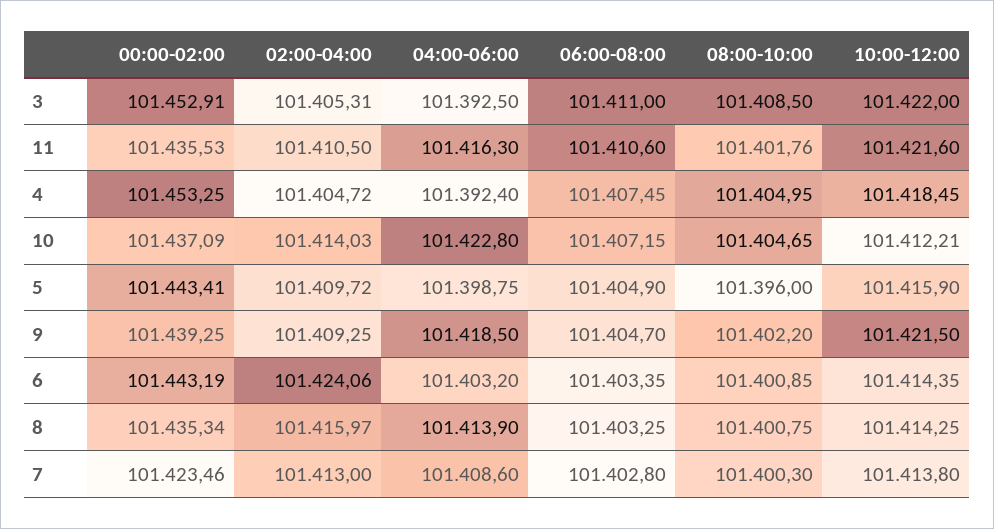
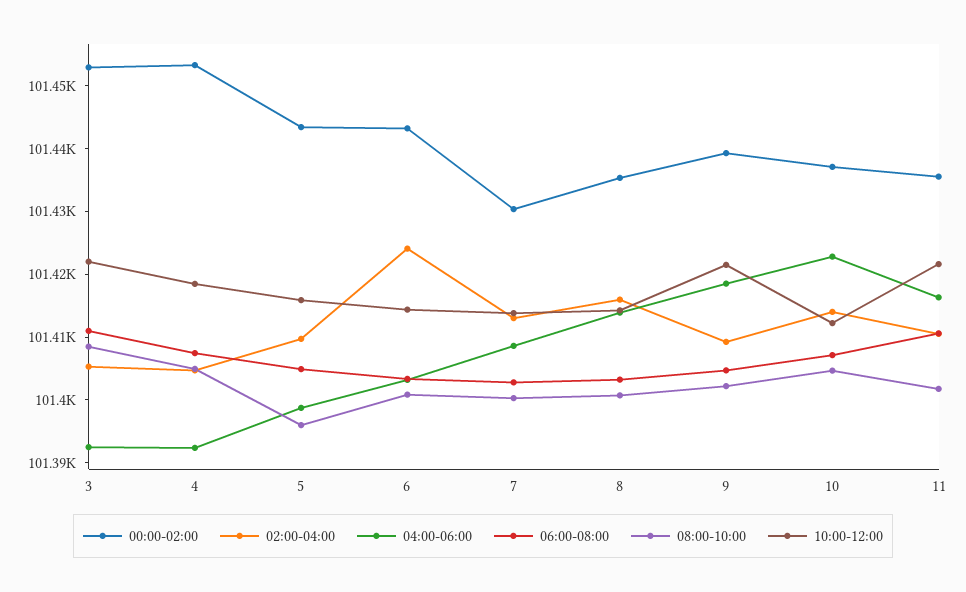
  {
    "00:00-02:00": {
      "3": 101452.91,
      "11": 101435.53,
      "4": 101453.25,
      "10": 101437.09,
      "5": 101443.41,
      "9": 101439.25,
      "6": 101443.19,
      "8": 101435.34,
-     "7": 101423.46
+     "7": 101430
    },
    "02:00-04:00": {
      "3": 101405.31,
      "11": 101410.5,
      "4": 101404.72,
      "10": 101414.03,
      "5": 101409.72,
      "9": 101409.25,
      "6": 101424.06,
      "8": 101415.97,
      "7": 101413
    },
    "04:00-06:00": {
      "3": 101392.5,
      "11": 101416.3,
      "4": 101392.4,
      "10": 101422.8,
      "5": 101398.75,
      "9": 101418.5,
      "6": 101403.2,
      "8": 101413.9,
      "7": 101408.6
    },
    "06:00-08:00": {
      "3": 101411,
      "11": 101410.6,
      "4": 101407.45,
      "10": 101407.15,
      "5": 101404.9,
      "9": 101404.7,
      "6": 101403.35,
      "8": 101403.25,
      "7": 101402.8
    },
    "08:00-10:00": {
      "3": 101408.5,
      "11": 101401.76,
      "4": 101404.95,
      "10": 101404.65,
      "5": 101396,
      "9": 101402.2,
      "6": 101400.85,
      "8": 101400.75,
      "7": 101400.3
    },
    "10:00-12:00": {
      "3": 101422,
      "11": 101421.6,
      "4": 101418.45,
      "10": 101412.21,
      "5": 101415.9,
      "9": 101421.5,
      "6": 101414.35,
      "8": 101414.25,
      "7": 101413.8
    }
  }

